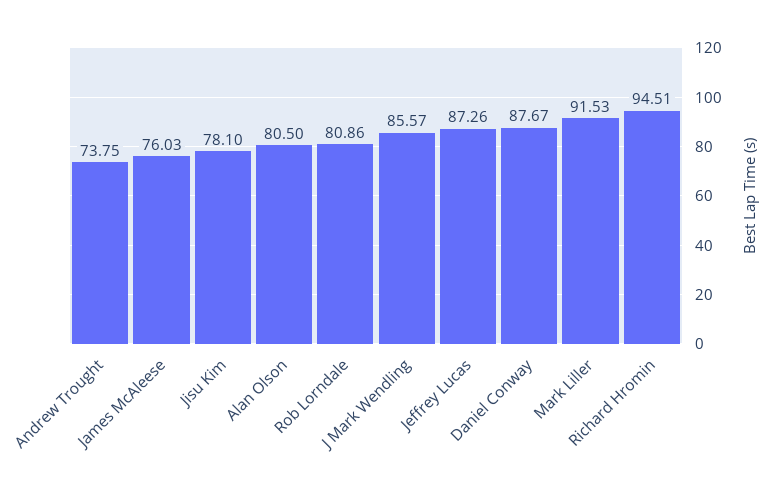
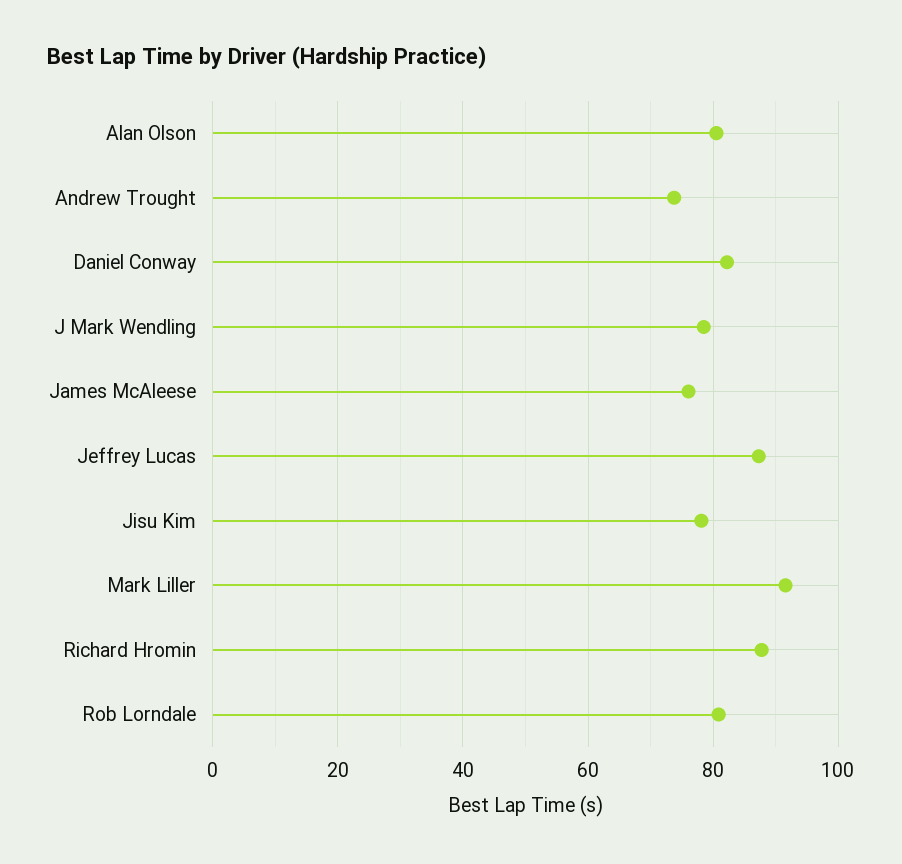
  {
    "Andrew Trought": 73.75,
    "James McAleese": 76.03,
    "Jisu Kim": 78.1,
    "Alan Olson": 80.5,
    "Rob Lorndale": 80.86,
-   "J Mark Wendling": 85.57,
+   "J Mark Wendling": 78,
    "Jeffrey Lucas": 87.26,
-   "Daniel Conway": 87.67,
+   "Daniel Conway": 82,
    "Mark Liller": 91.53,
-   "Richard Hromin": 94.51
+   "Richard Hromin": 88
  }

